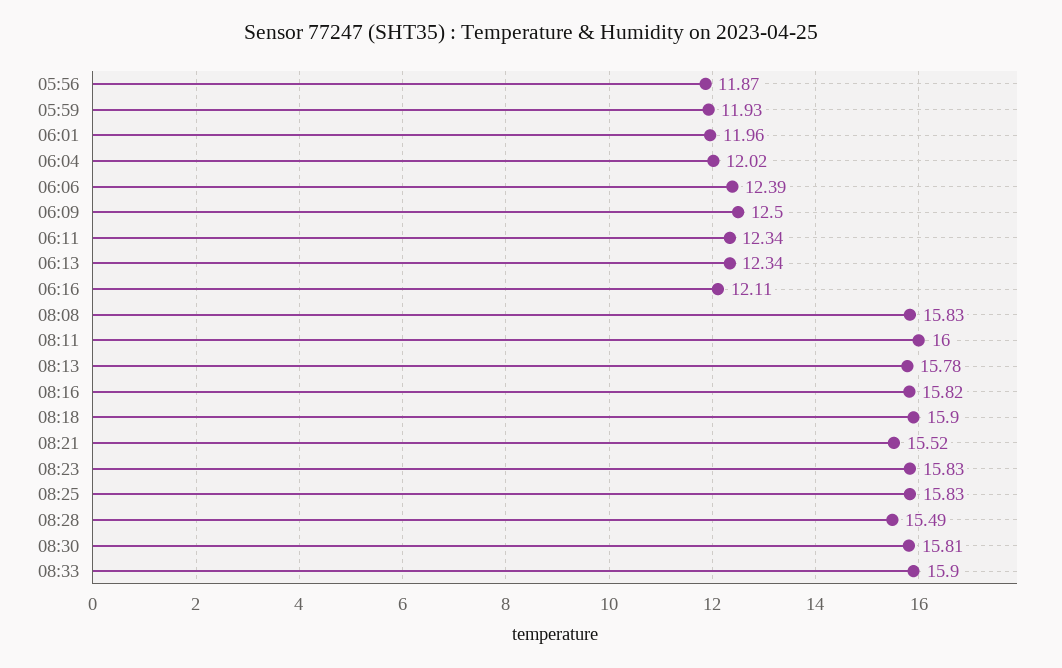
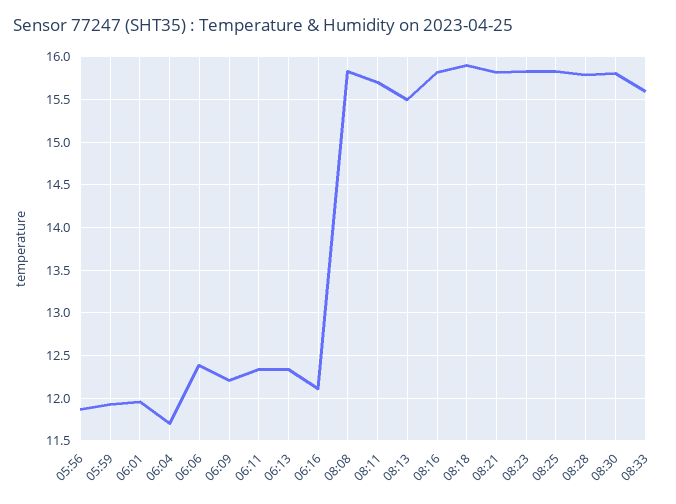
  {
    "05:56": 11.87,
    "05:59": 11.93,
    "06:01": 11.96,
-   "06:04": 12.02,
+   "06:04": 11.7,
    "06:06": 12.39,
-   "06:09": 12.5,
+   "06:09": 12.2,
    "06:11": 12.34,
    "06:13": 12.34,
    "06:16": 12.11,
    "08:08": 15.83,
-   "08:11": 16,
+   "08:11": 15.7,
-   "08:13": 15.78,
+   "08:13": 15.5,
    "08:16": 15.82,
    "08:18": 15.9,
-   "08:21": 15.52,
+   "08:21": 15.8,
    "08:23": 15.83,
    "08:25": 15.83,
-   "08:28": 15.49,
+   "08:28": 15.8,
    "08:30": 15.81,
-   "08:33": 15.9
+   "08:33": 15.6
  }

